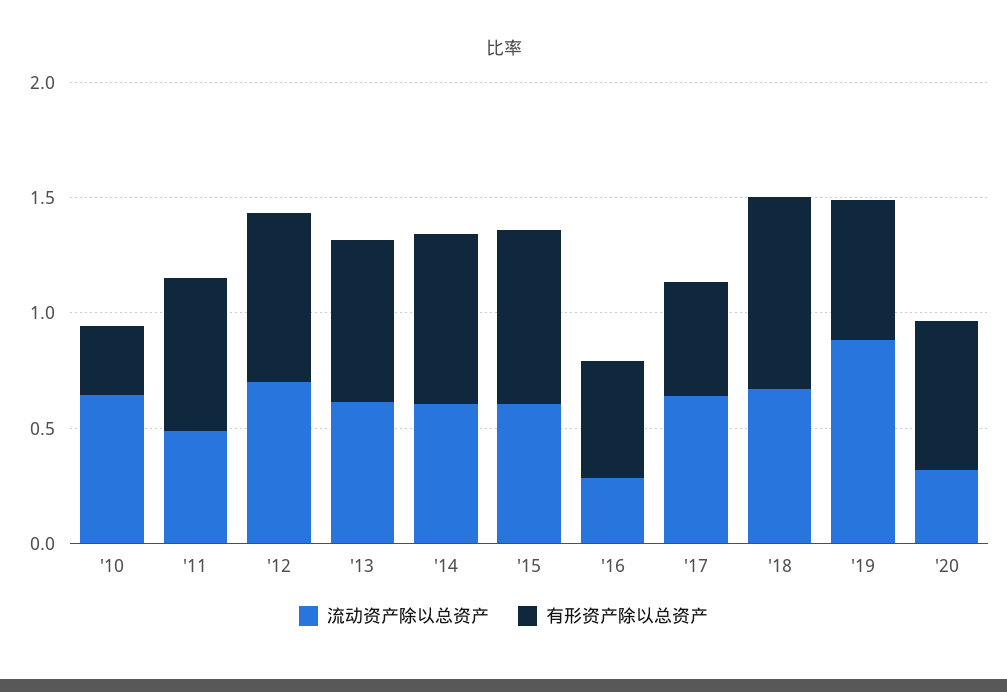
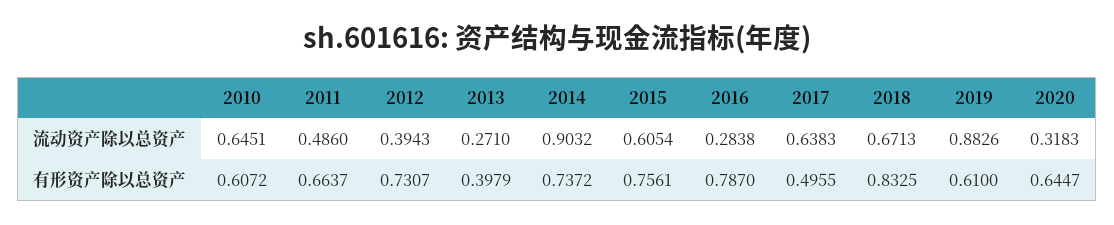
  {
    "流动资产除以总资产": {
      "'10": 0.6451,
      "'11": 0.486,
-     "'12": 0.7,
+     "'12": 0.3943,
-     "'13": 0.6,
+     "'13": 0.271,
-     "'14": 0.6,
+     "'14": 0.9032,
      "'15": 0.6054,
      "'16": 0.2838,
      "'17": 0.6383,
      "'18": 0.6713,
      "'19": 0.8826,
      "'20": 0.3183
    },
    "有形资产除以总资产": {
-     "'10": 0.3,
+     "'10": 0.6072,
      "'11": 0.6637,
      "'12": 0.7307,
-     "'13": 0.7,
+     "'13": 0.3979,
      "'14": 0.7372,
      "'15": 0.7561,
-     "'16": 0.5,
+     "'16": 0.787,
      "'17": 0.4955,
      "'18": 0.8325,
      "'19": 0.61,
      "'20": 0.6447
    }
  }

